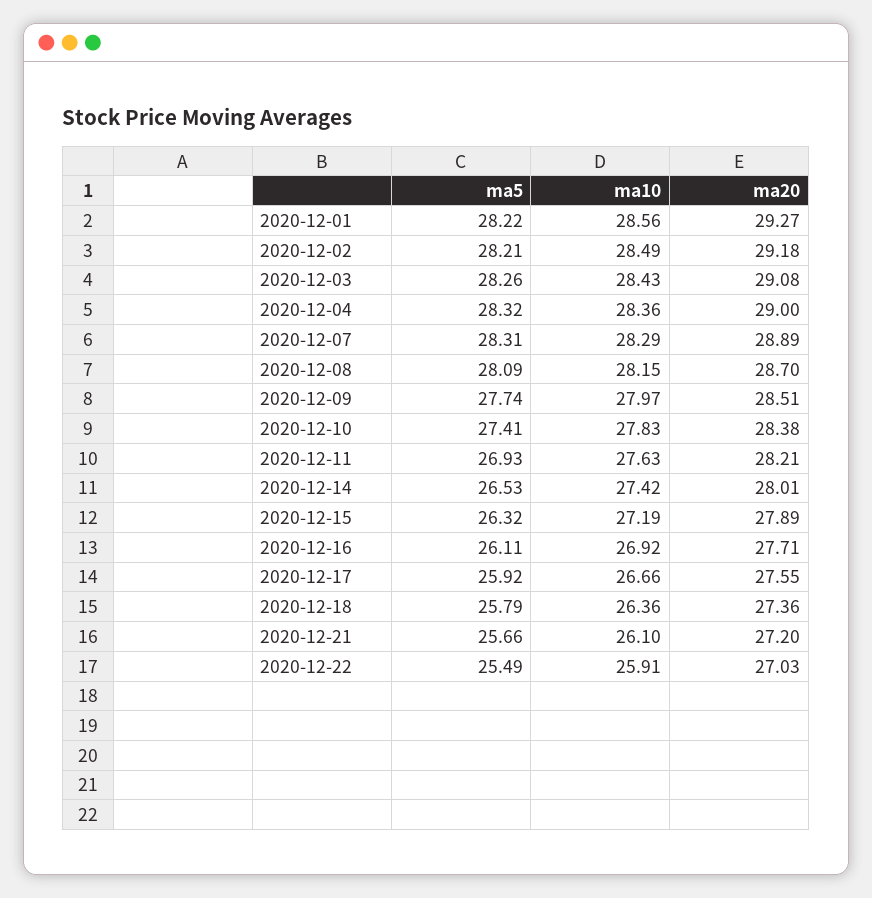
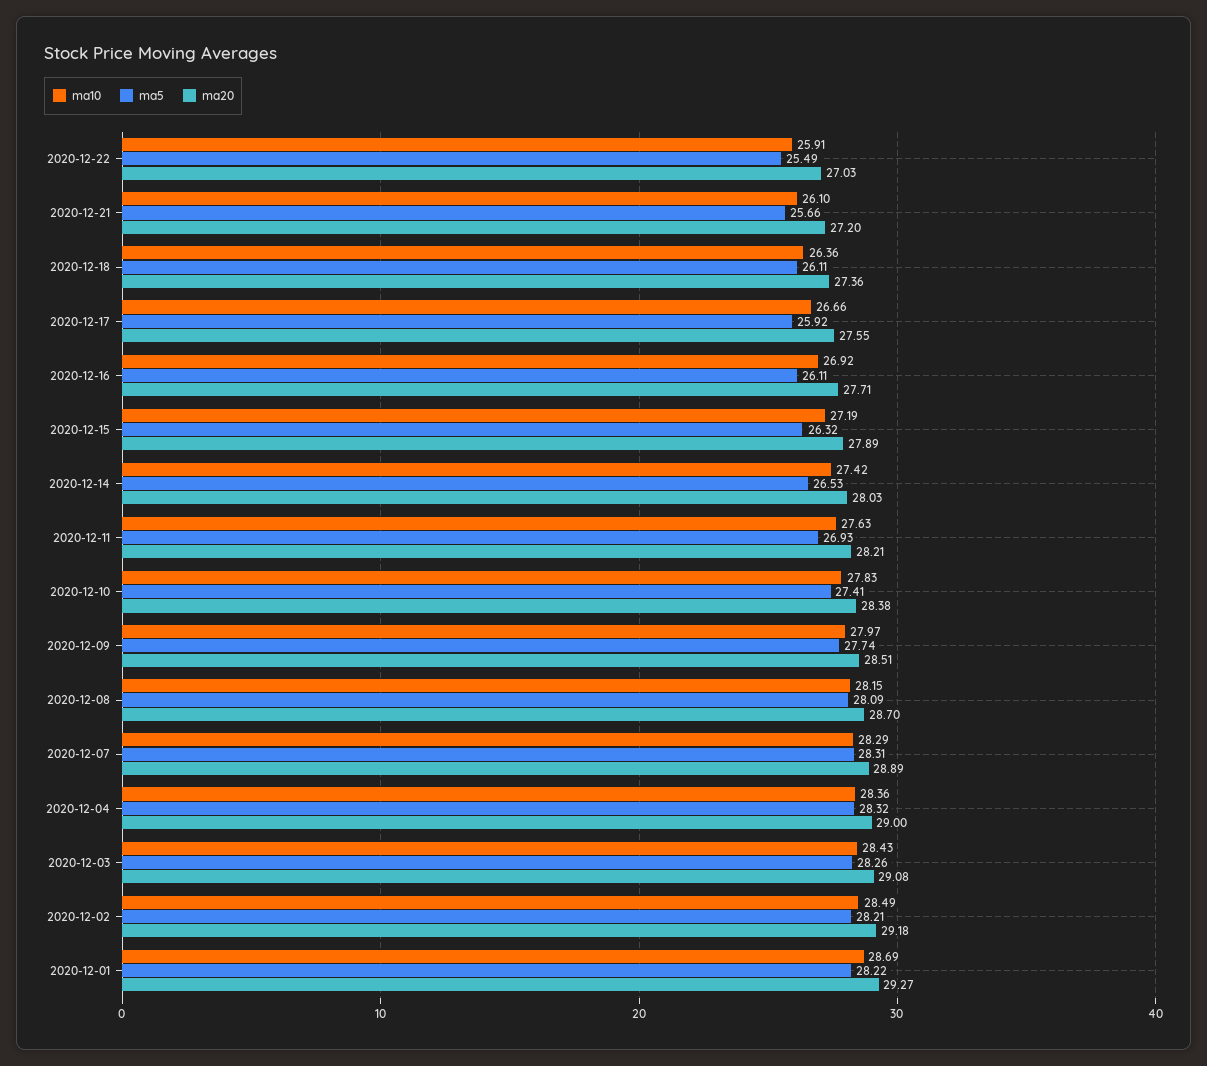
  {
    "ma5": {
      "2020-12-01": 28.22,
      "2020-12-02": 28.21,
      "2020-12-03": 28.26,
      "2020-12-04": 28.32,
      "2020-12-07": 28.31,
      "2020-12-08": 28.09,
      "2020-12-09": 27.74,
      "2020-12-10": 27.41,
      "2020-12-11": 26.93,
      "2020-12-14": 26.53,
      "2020-12-15": 26.32,
      "2020-12-16": 26.11,
      "2020-12-17": 25.92,
-     "2020-12-18": 25.79,
+     "2020-12-18": 26.11,
      "2020-12-21": 25.66,
      "2020-12-22": 25.49
    },
    "ma10": {
-     "2020-12-01": 28.56,
+     "2020-12-01": 28.69,
      "2020-12-02": 28.49,
      "2020-12-03": 28.43,
      "2020-12-04": 28.36,
      "2020-12-07": 28.29,
      "2020-12-08": 28.15,
      "2020-12-09": 27.97,
      "2020-12-10": 27.83,
      "2020-12-11": 27.63,
      "2020-12-14": 27.42,
      "2020-12-15": 27.19,
      "2020-12-16": 26.92,
      "2020-12-17": 26.66,
      "2020-12-18": 26.36,
      "2020-12-21": 26.1,
      "2020-12-22": 25.91
    },
    "ma20": {
      "2020-12-01": 29.27,
      "2020-12-02": 29.18,
      "2020-12-03": 29.08,
      "2020-12-04": 29,
      "2020-12-07": 28.89,
      "2020-12-08": 28.7,
      "2020-12-09": 28.51,
      "2020-12-10": 28.38,
      "2020-12-11": 28.21,
-     "2020-12-14": 28.01,
+     "2020-12-14": 28.03,
      "2020-12-15": 27.89,
      "2020-12-16": 27.71,
      "2020-12-17": 27.55,
      "2020-12-18": 27.36,
      "2020-12-21": 27.2,
      "2020-12-22": 27.03
    }
  }

